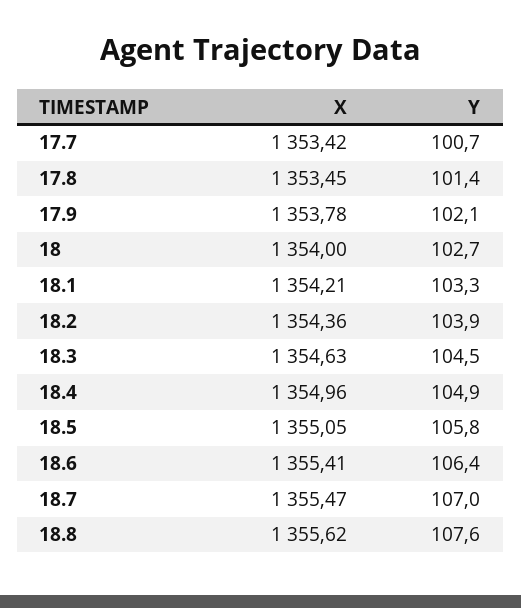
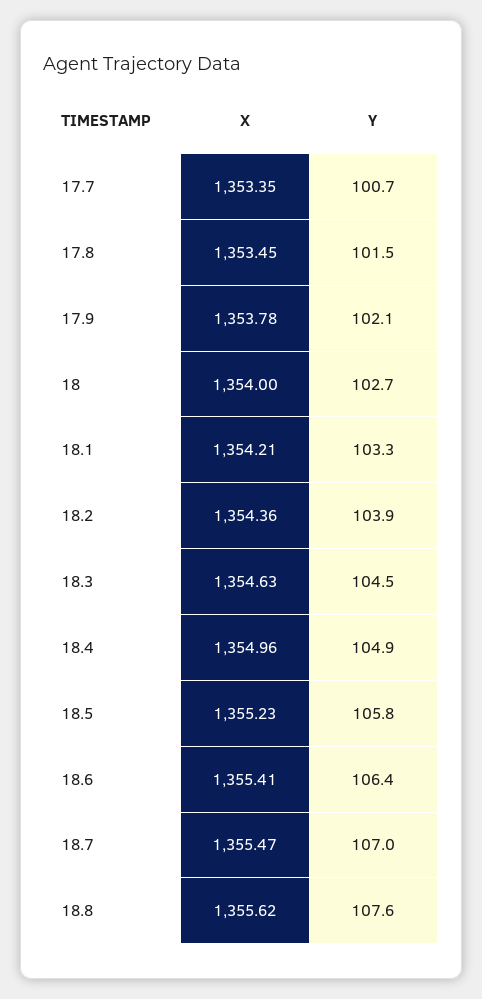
  {
    "X": {
-     "17.7": 1353.42,
+     "17.7": 1353.35,
      "17.8": 1353.45,
      "17.9": 1353.78,
      "18": 1354,
      "18.1": 1354.21,
      "18.2": 1354.36,
      "18.3": 1354.63,
      "18.4": 1354.96,
-     "18.5": 1355.05,
+     "18.5": 1355.23,
      "18.6": 1355.41,
      "18.7": 1355.47,
      "18.8": 1355.62
    },
    "Y": {
      "17.7": 100.7,
-     "17.8": 101.4,
+     "17.8": 101.5,
      "17.9": 102.1,
      "18": 102.7,
      "18.1": 103.3,
      "18.2": 103.9,
      "18.3": 104.5,
      "18.4": 104.9,
      "18.5": 105.8,
      "18.6": 106.4,
      "18.7": 107,
      "18.8": 107.6
    }
  }

